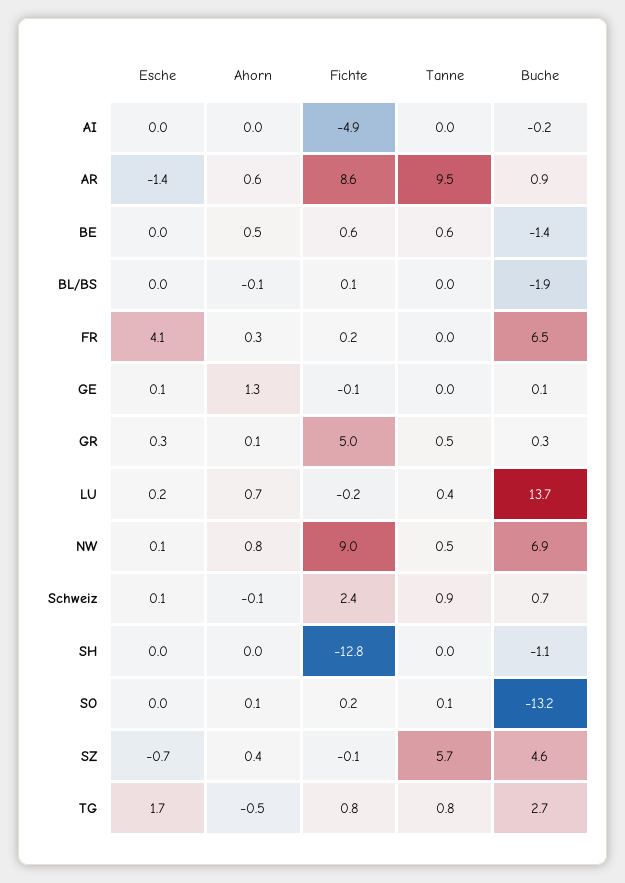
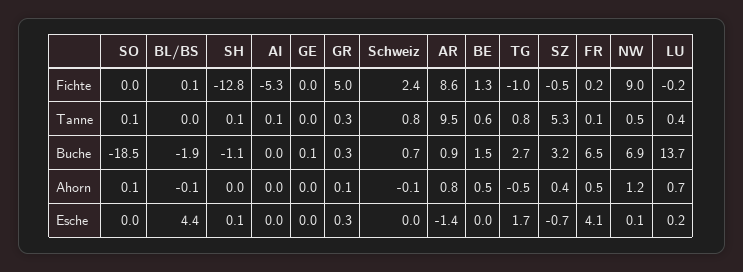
  {
    "Esche": {
      "AI": 0,
      "AR": -1.4,
      "BE": 0,
-     "BL/BS": 0,
+     "BL/BS": 4.4,
      "FR": 4.1,
-     "GE": 0.1,
+     "GE": 0,
      "GR": 0.3,
      "LU": 0.2,
      "NW": 0.1,
-     "Schweiz": 0.1,
+     "Schweiz": 0,
-     "SH": 0,
+     "SH": 0.1,
      "SO": 0,
      "SZ": -0.7,
      "TG": 1.7
    },
    "Ahorn": {
      "AI": 0,
-     "AR": 0.6,
+     "AR": 0.8,
      "BE": 0.5,
      "BL/BS": -0.1,
-     "FR": 0.3,
+     "FR": 0.5,
-     "GE": 1.3,
+     "GE": 0,
      "GR": 0.1,
      "LU": 0.7,
-     "NW": 0.8,
+     "NW": 1.2,
      "Schweiz": -0.1,
      "SH": 0,
      "SO": 0.1,
      "SZ": 0.4,
      "TG": -0.5
    },
    "Fichte": {
-     "AI": -4.9,
+     "AI": -5.3,
      "AR": 8.6,
-     "BE": 0.6,
+     "BE": 1.3,
      "BL/BS": 0.1,
      "FR": 0.2,
-     "GE": -0.1,
+     "GE": 0,
      "GR": 5,
      "LU": -0.2,
      "NW": 9,
      "Schweiz": 2.4,
      "SH": -12.8,
-     "SO": 0.2,
+     "SO": 0,
-     "SZ": -0.1,
+     "SZ": -0.5,
-     "TG": 0.8
+     "TG": -1
    },
    "Tanne": {
-     "AI": 0,
+     "AI": 0.1,
      "AR": 9.5,
      "BE": 0.6,
      "BL/BS": 0,
-     "FR": 0,
+     "FR": 0.1,
      "GE": 0,
-     "GR": 0.5,
+     "GR": 0.3,
      "LU": 0.4,
      "NW": 0.5,
-     "Schweiz": 0.9,
+     "Schweiz": 0.8,
-     "SH": 0,
+     "SH": 0.1,
      "SO": 0.1,
-     "SZ": 5.7,
+     "SZ": 5.3,
      "TG": 0.8
    },
    "Buche": {
-     "AI": -0.2,
+     "AI": 0,
      "AR": 0.9,
-     "BE": -1.4,
+     "BE": 1.5,
      "BL/BS": -1.9,
      "FR": 6.5,
      "GE": 0.1,
      "GR": 0.3,
      "LU": 13.7,
      "NW": 6.9,
      "Schweiz": 0.7,
      "SH": -1.1,
-     "SO": -13.2,
+     "SO": -18.5,
-     "SZ": 4.6,
+     "SZ": 3.2,
      "TG": 2.7
    }
  }

